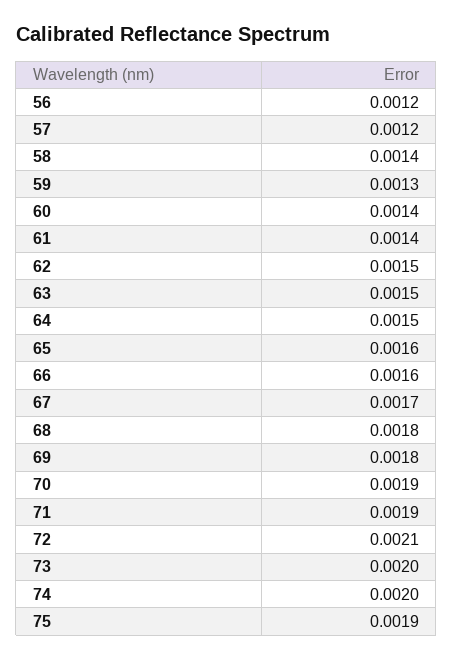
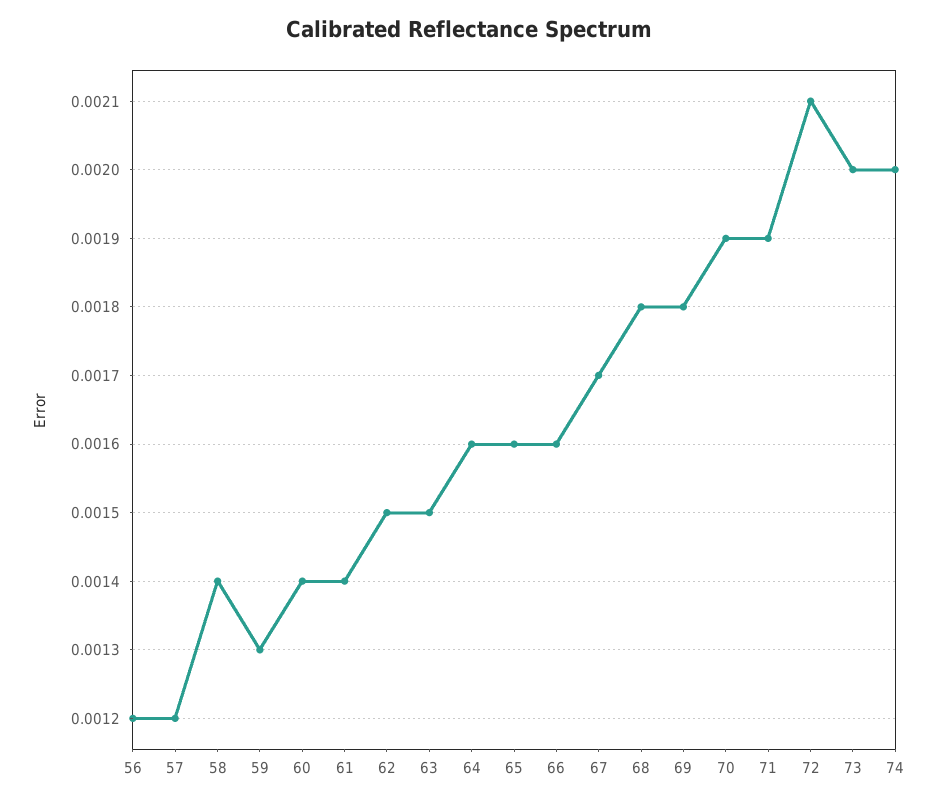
  {
    "56": 0.0012,
    "57": 0.0012,
    "58": 0.0014,
    "59": 0.0013,
    "60": 0.0014,
    "61": 0.0014,
    "62": 0.0015,
    "63": 0.0015,
-   "64": 0.0015,
+   "64": 0.0016,
    "65": 0.0016,
    "66": 0.0016,
    "67": 0.0017,
    "68": 0.0018,
    "69": 0.0018,
    "70": 0.0019,
    "71": 0.0019,
    "72": 0.0021,
    "73": 0.002,
-   "74": 0.002,
+   "74": 0.002
-   "75": 0.0019
  }

